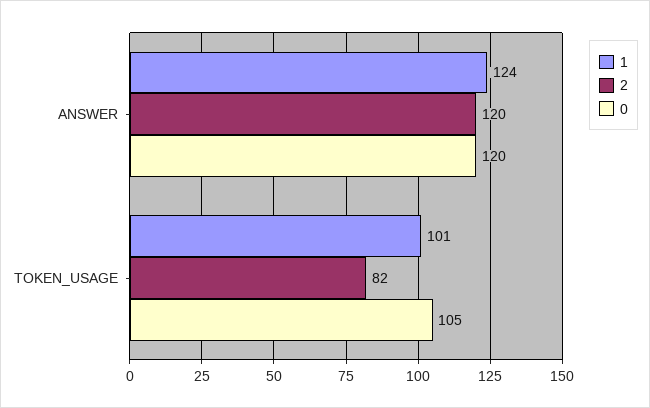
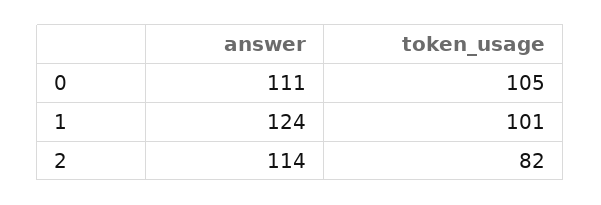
  {
    "1": {
      "ANSWER": 124,
      "TOKEN_USAGE": 101
    },
    "2": {
-     "ANSWER": 120,
+     "ANSWER": 114,
      "TOKEN_USAGE": 82
    },
    "0": {
-     "ANSWER": 120,
+     "ANSWER": 111,
      "TOKEN_USAGE": 105
    }
  }

